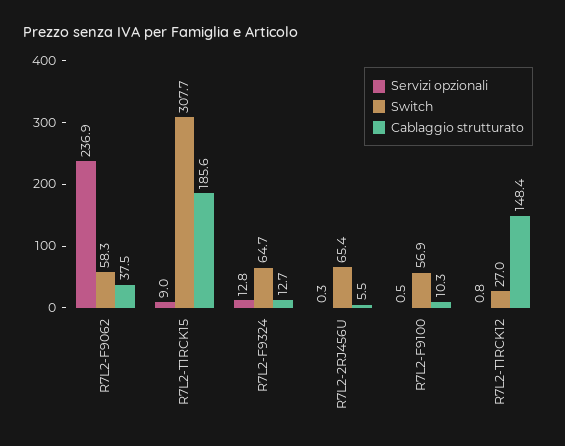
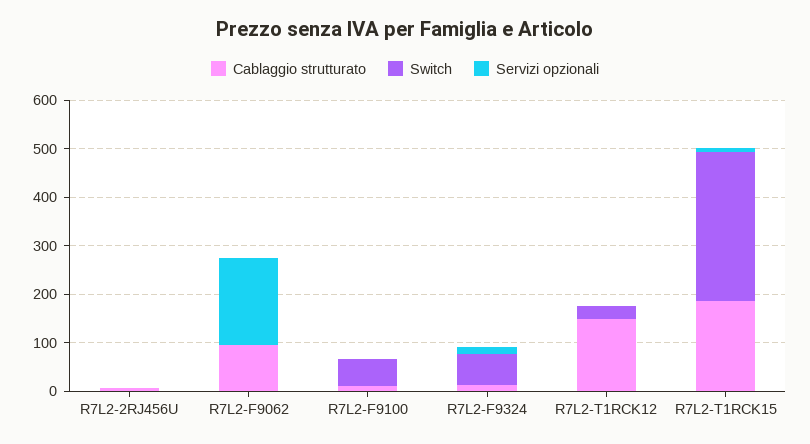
  {
    "Servizi opzionali": {
-     "R7L2-F9062": 236.9,
+     "R7L2-F9062": 180,
      "R7L2-T1RCK15": 9,
      "R7L2-F9324": 12.8,
      "R7L2-2RJ456U": 0.3,
      "R7L2-F9100": 0.5,
      "R7L2-T1RCK12": 0.8
    },
    "Switch": {
-     "R7L2-F9062": 58.3,
+     "R7L2-F9062": 0,
      "R7L2-T1RCK15": 307.7,
      "R7L2-F9324": 64.7,
-     "R7L2-2RJ456U": 65.4,
+     "R7L2-2RJ456U": 0,
      "R7L2-F9100": 56.9,
      "R7L2-T1RCK12": 27
    },
    "Cablaggio strutturato": {
-     "R7L2-F9062": 37.5,
+     "R7L2-F9062": 100,
      "R7L2-T1RCK15": 185.6,
      "R7L2-F9324": 12.7,
      "R7L2-2RJ456U": 5.5,
      "R7L2-F9100": 10.3,
      "R7L2-T1RCK12": 148.4
    }
  }

